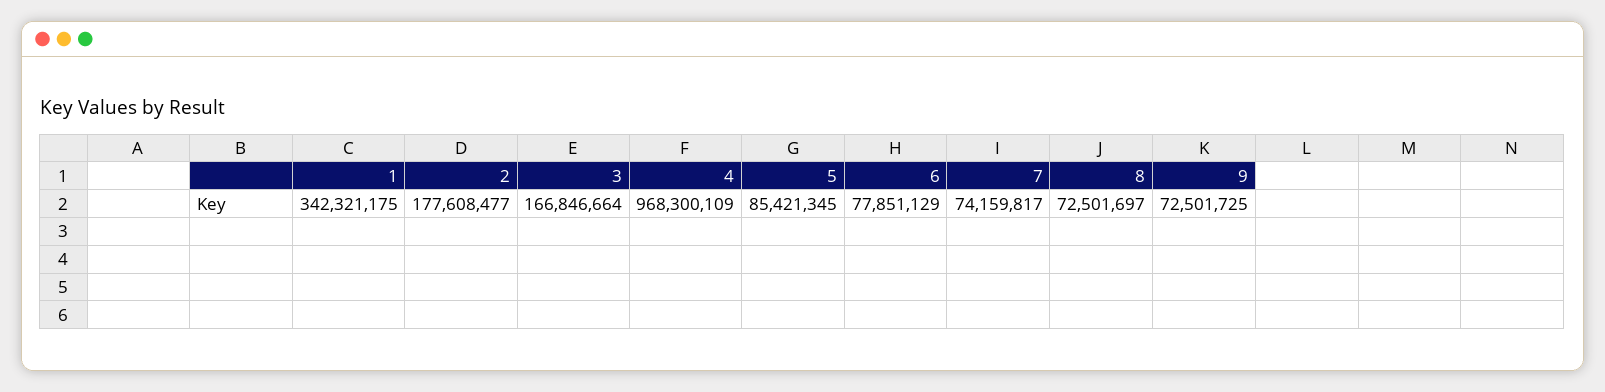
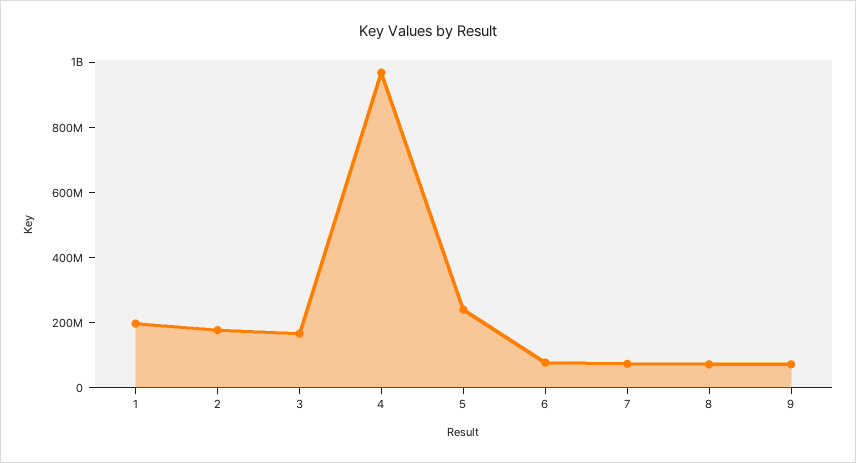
  {
-   "1": 342321175,
+   "1": 200000000,
    "2": 177608477,
    "3": 166846664,
    "4": 968300109,
-   "5": 85421345,
+   "5": 250000000,
    "6": 77851129,
    "7": 74159817,
    "8": 72501697,
    "9": 72501725
  }

